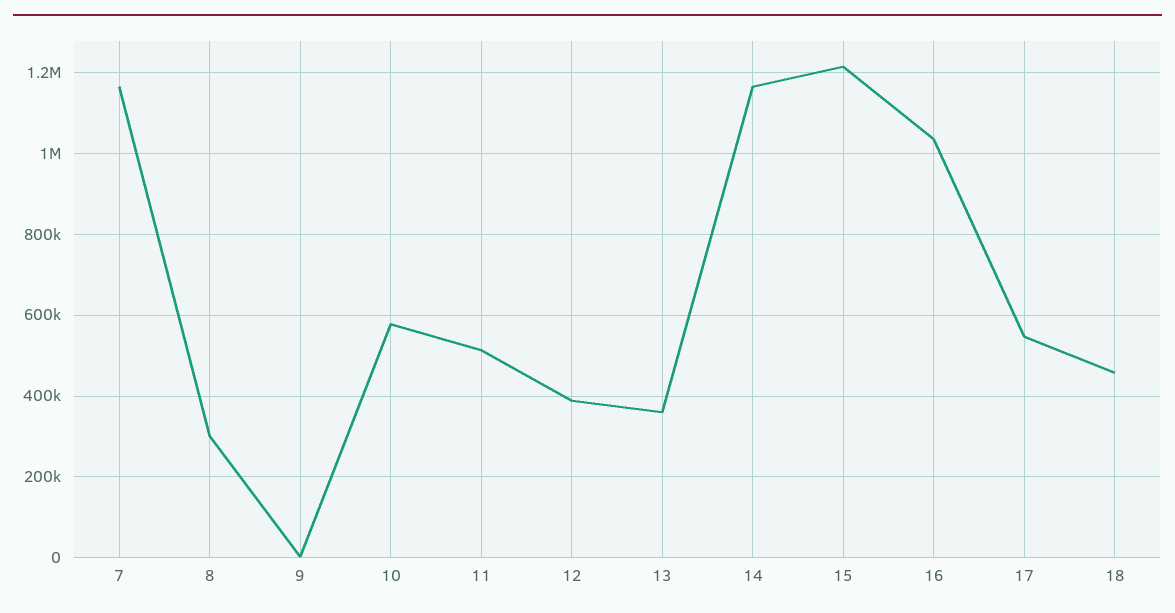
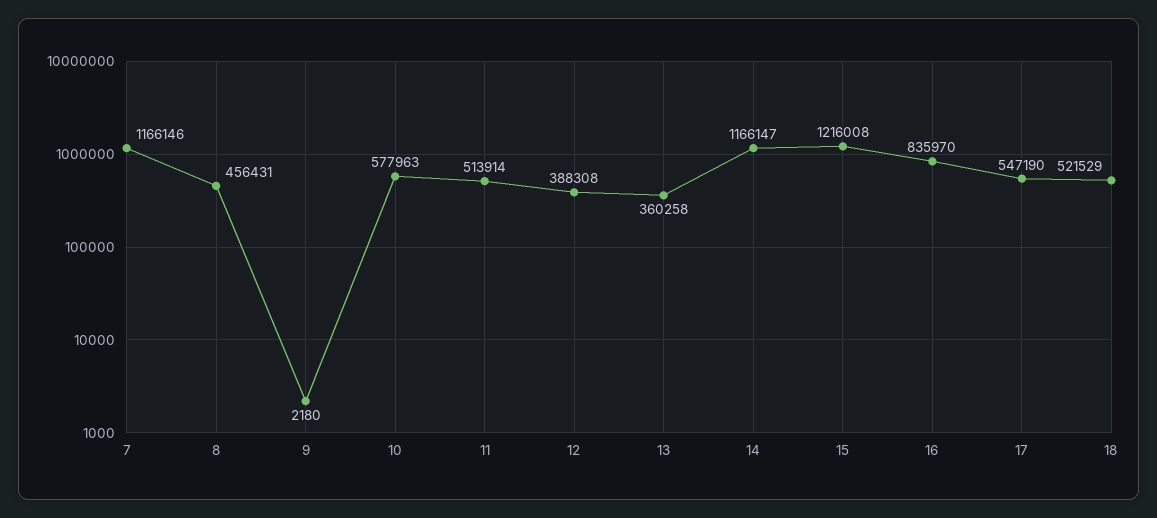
  {
    "7": 1166146,
-   "8": 300000,
+   "8": 456431,
    "9": 2180,
    "10": 577963,
    "11": 513914,
    "12": 388308,
    "13": 360258,
    "14": 1166147,
    "15": 1216008,
-   "16": 1040000,
+   "16": 835970,
    "17": 547190,
-   "18": 460000
+   "18": 521529
  }

